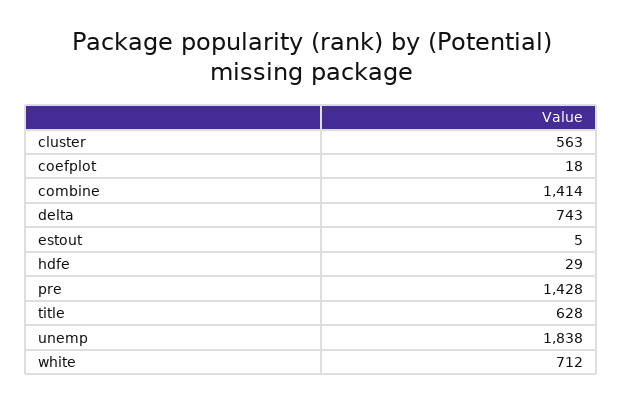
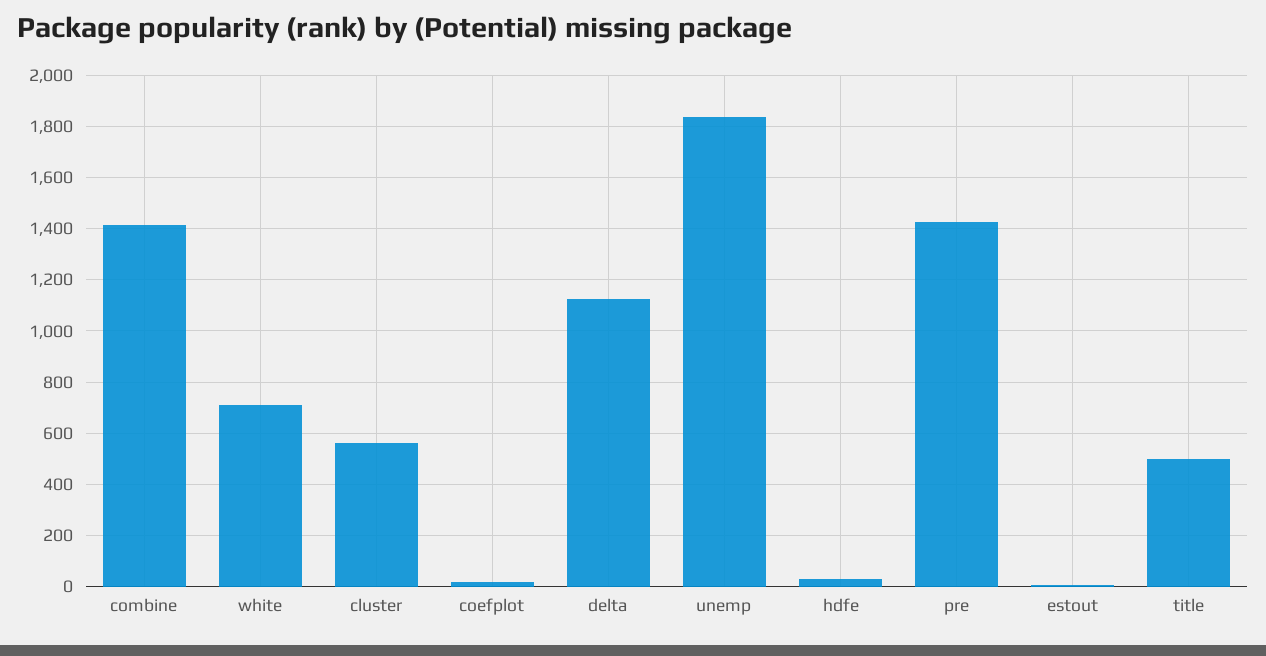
  {
    "cluster": 563,
    "coefplot": 18,
    "combine": 1414,
-   "delta": 743,
+   "delta": 1125,
    "estout": 5,
    "hdfe": 29,
    "pre": 1428,
-   "title": 628,
+   "title": 500,
    "unemp": 1838,
    "white": 712
  }

